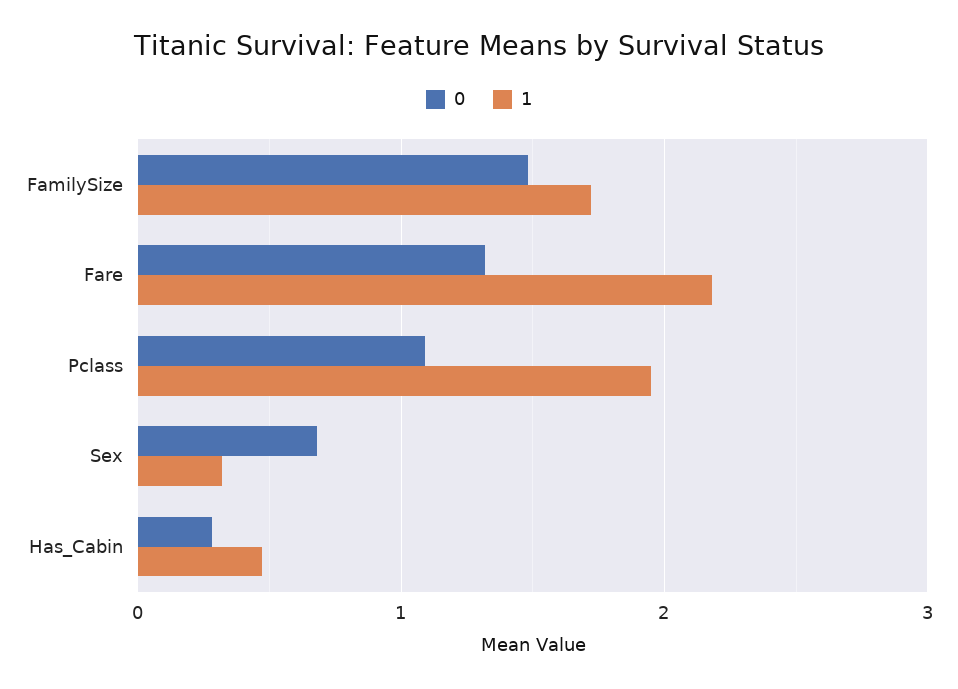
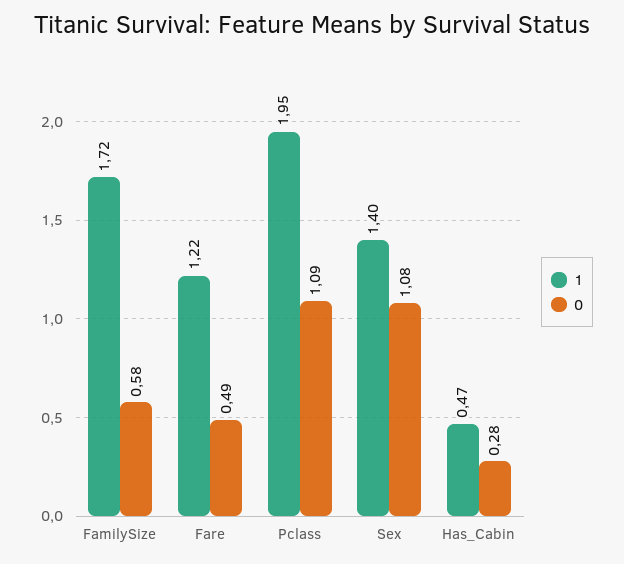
  {
    "0": {
-     "FamilySize": 1.5,
+     "FamilySize": 0.58,
-     "Fare": 1.3,
+     "Fare": 0.49,
      "Pclass": 1.09,
-     "Sex": 0.7,
+     "Sex": 1.08,
      "Has_Cabin": 0.28
    },
    "1": {
      "FamilySize": 1.72,
-     "Fare": 2.2,
+     "Fare": 1.22,
      "Pclass": 1.95,
-     "Sex": 0.3,
+     "Sex": 1.4,
      "Has_Cabin": 0.47
    }
  }

